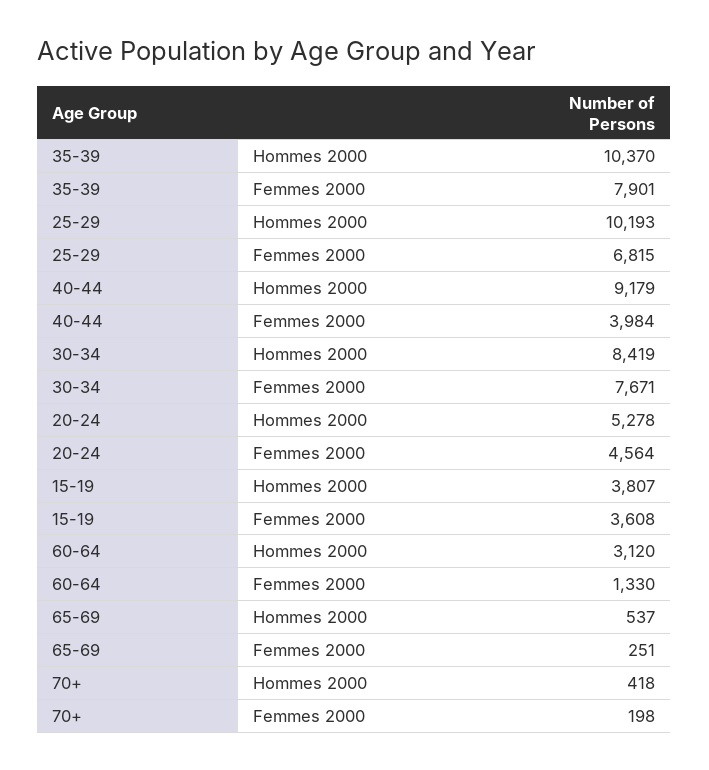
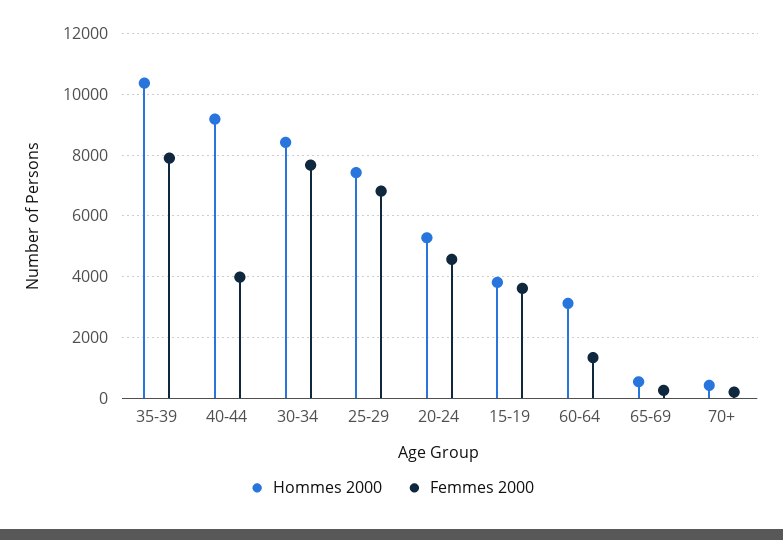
  {
    "Hommes 2000": {
      "35-39": 10370,
-     "25-29": 10193,
+     "25-29": 7400,
      "40-44": 9179,
      "30-34": 8419,
      "20-24": 5278,
      "15-19": 3807,
      "60-64": 3120,
      "65-69": 537,
      "70+": 418
    },
    "Femmes 2000": {
      "35-39": 7901,
      "25-29": 6815,
      "40-44": 3984,
      "30-34": 7671,
      "20-24": 4564,
      "15-19": 3608,
      "60-64": 1330,
      "65-69": 251,
      "70+": 198
    }
  }

